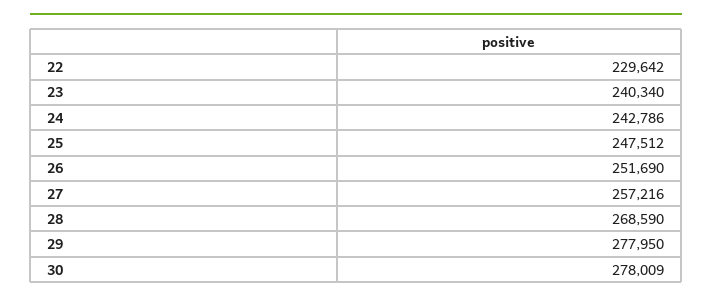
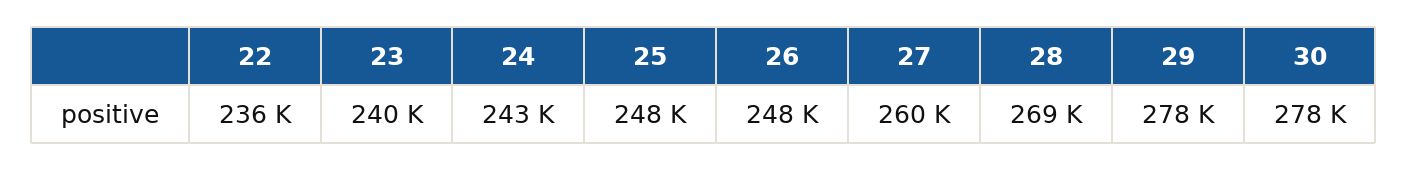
  {
-   "22": 229642,
+   "22": 236000,
    "23": 240340,
    "24": 242786,
    "25": 247512,
-   "26": 251690,
+   "26": 248000,
-   "27": 257216,
+   "27": 260000,
    "28": 268590,
    "29": 277950,
    "30": 278009
  }

